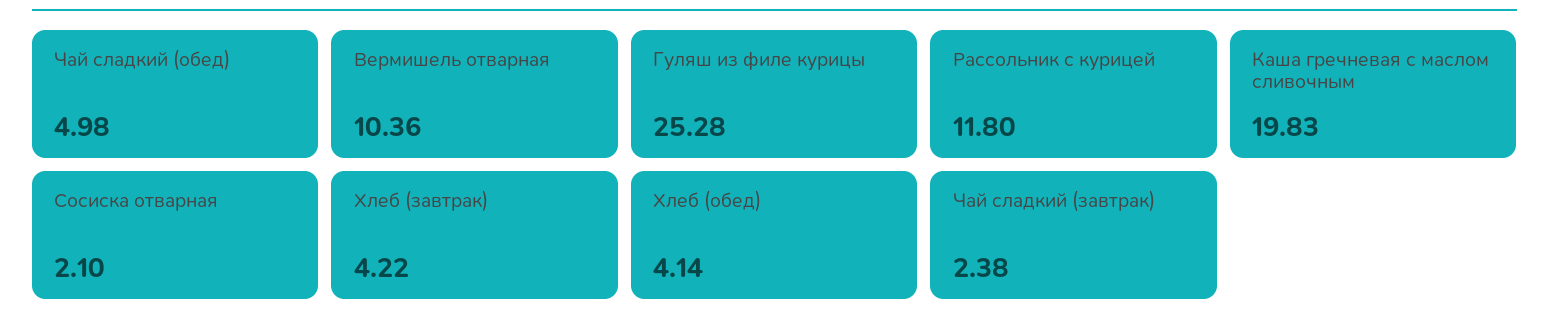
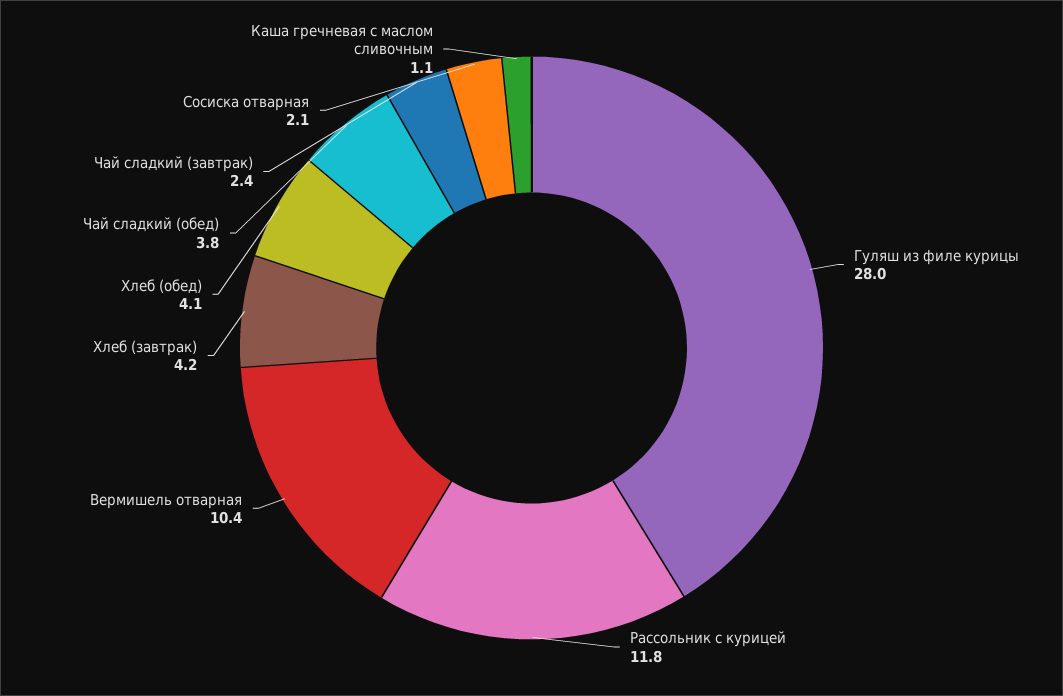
  {
-   "Чай сладкий (обед)": 4.98,
+   "Чай сладкий (обед)": 3.8,
    "Вермишель отварная": 10.36,
-   "Гуляш из филе курицы": 25.28,
+   "Гуляш из филе курицы": 28,
    "Рассольник с курицей": 11.8,
-   "Каша гречневая с маслом сливочным": 19.83,
+   "Каша гречневая с маслом сливочным": 1.1,
    "Сосиска отварная": 2.1,
    "Хлеб (завтрак)": 4.22,
    "Хлеб (обед)": 4.14,
    "Чай сладкий (завтрак)": 2.38
  }

